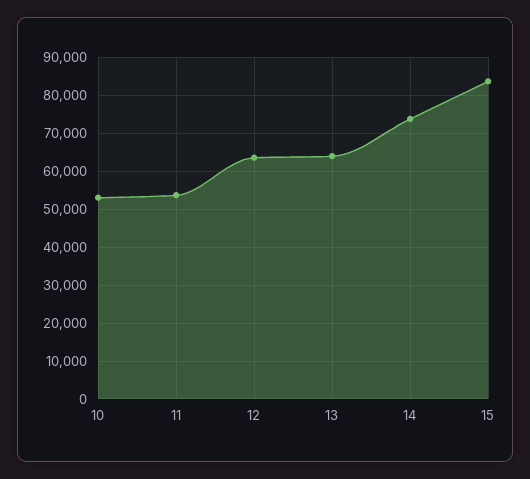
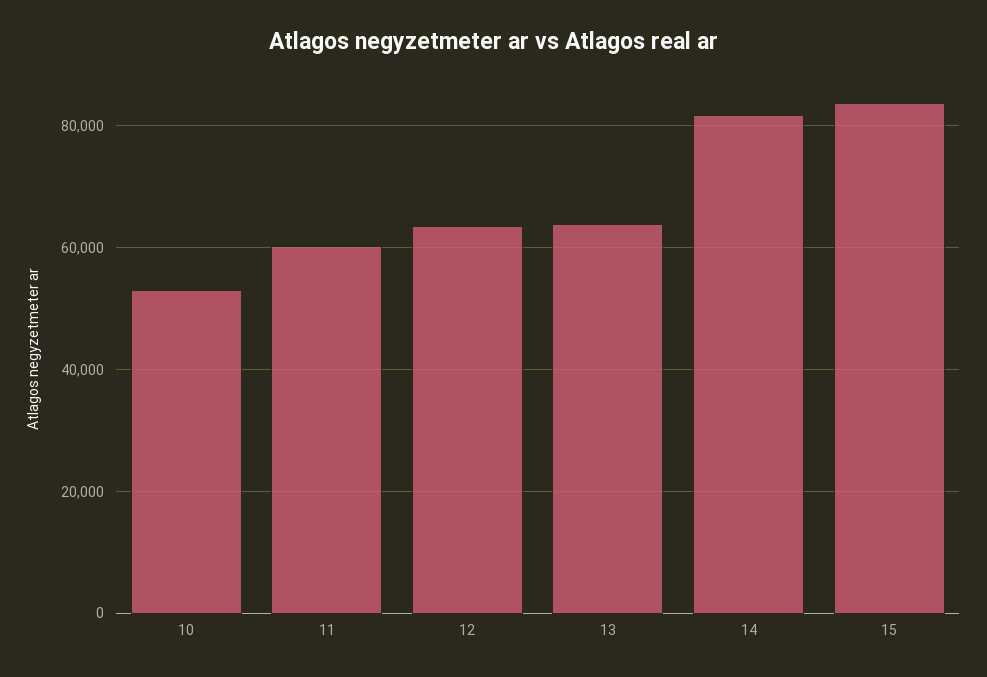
  {
    "10": 54000,
-   "11": 54000,
+   "11": 60000,
    "12": 64000,
    "13": 64000,
-   "14": 74000,
+   "14": 82000,
    "15": 84000
  }

